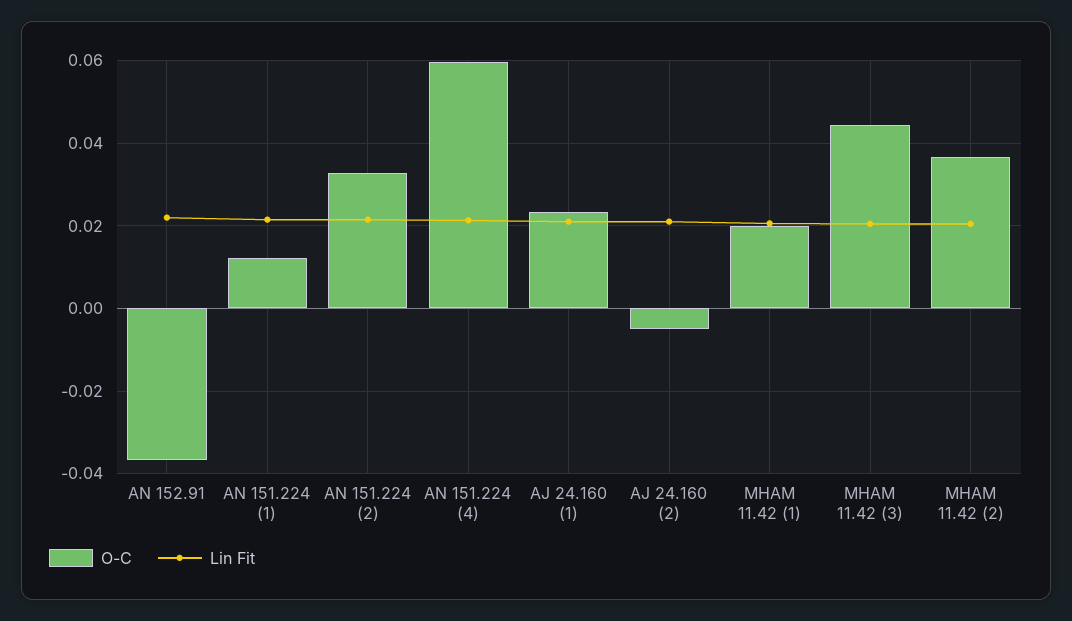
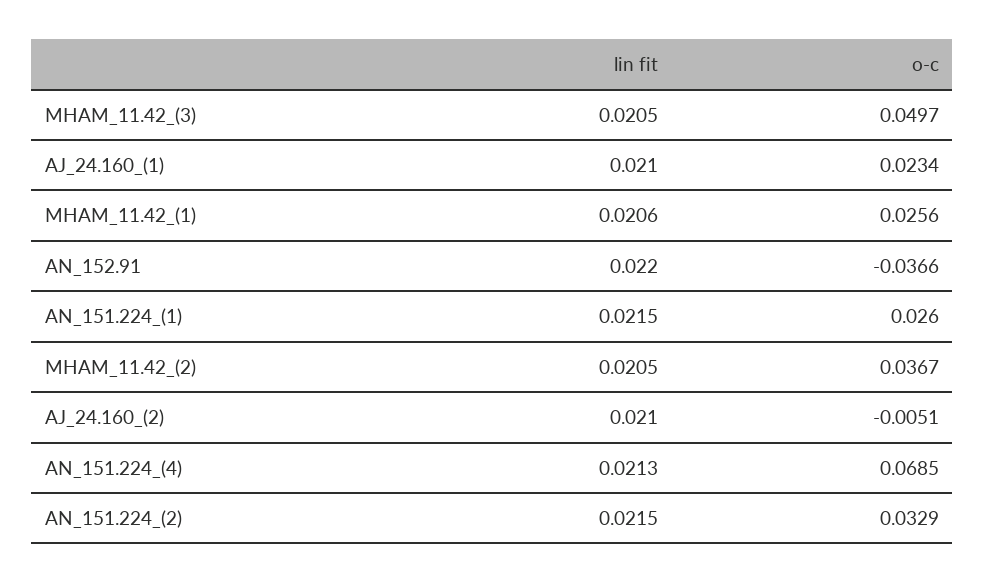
  {
    "O-C": {
      "AN 152.91": -0.0366,
-     "AN 151.224 (1)": 0.012,
+     "AN 151.224 (1)": 0.026,
      "AN 151.224 (2)": 0.0329,
-     "AN 151.224 (4)": 0.06,
+     "AN 151.224 (4)": 0.0685,
      "AJ 24.160 (1)": 0.0234,
      "AJ 24.160 (2)": -0.0051,
-     "MHAM 11.42 (1)": 0.02,
+     "MHAM 11.42 (1)": 0.0256,
-     "MHAM 11.42 (3)": 0.044,
+     "MHAM 11.42 (3)": 0.0497,
      "MHAM 11.42 (2)": 0.0367
    },
    "Lin Fit": {
      "AN 152.91": 0.022,
      "AN 151.224 (1)": 0.0215,
      "AN 151.224 (2)": 0.0215,
      "AN 151.224 (4)": 0.0213,
      "AJ 24.160 (1)": 0.021,
      "AJ 24.160 (2)": 0.021,
      "MHAM 11.42 (1)": 0.0206,
      "MHAM 11.42 (3)": 0.0205,
      "MHAM 11.42 (2)": 0.0205
    }
  }

